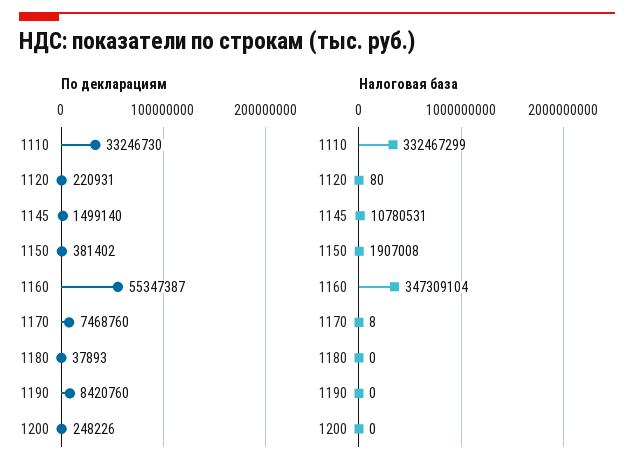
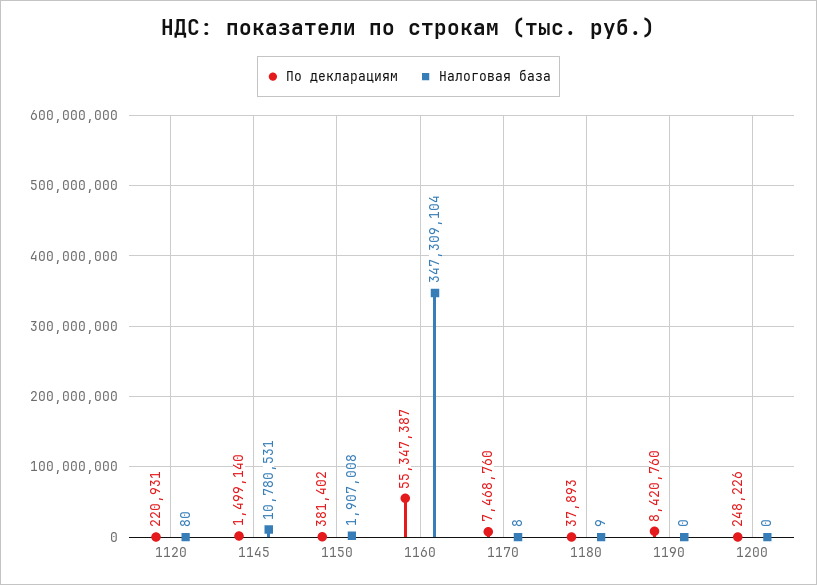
  {
    "По декларациям": {
-     "1110": 33246730,
      "1120": 220931,
      "1145": 1499140,
      "1150": 381402,
      "1160": 55347387,
      "1170": 7468760,
      "1180": 37893,
      "1190": 8420760,
      "1200": 248226
    },
    "Налоговая база": {
-     "1110": 332467299,
      "1120": 80,
      "1145": 10780531,
      "1150": 1907008,
      "1160": 347309104,
      "1170": 8,
-     "1180": 0,
+     "1180": 9,
      "1190": 0,
      "1200": 0
    }
  }

